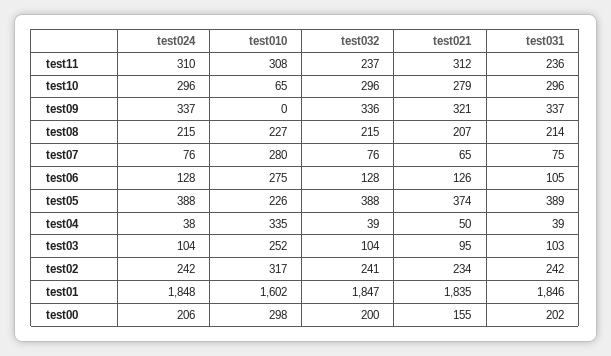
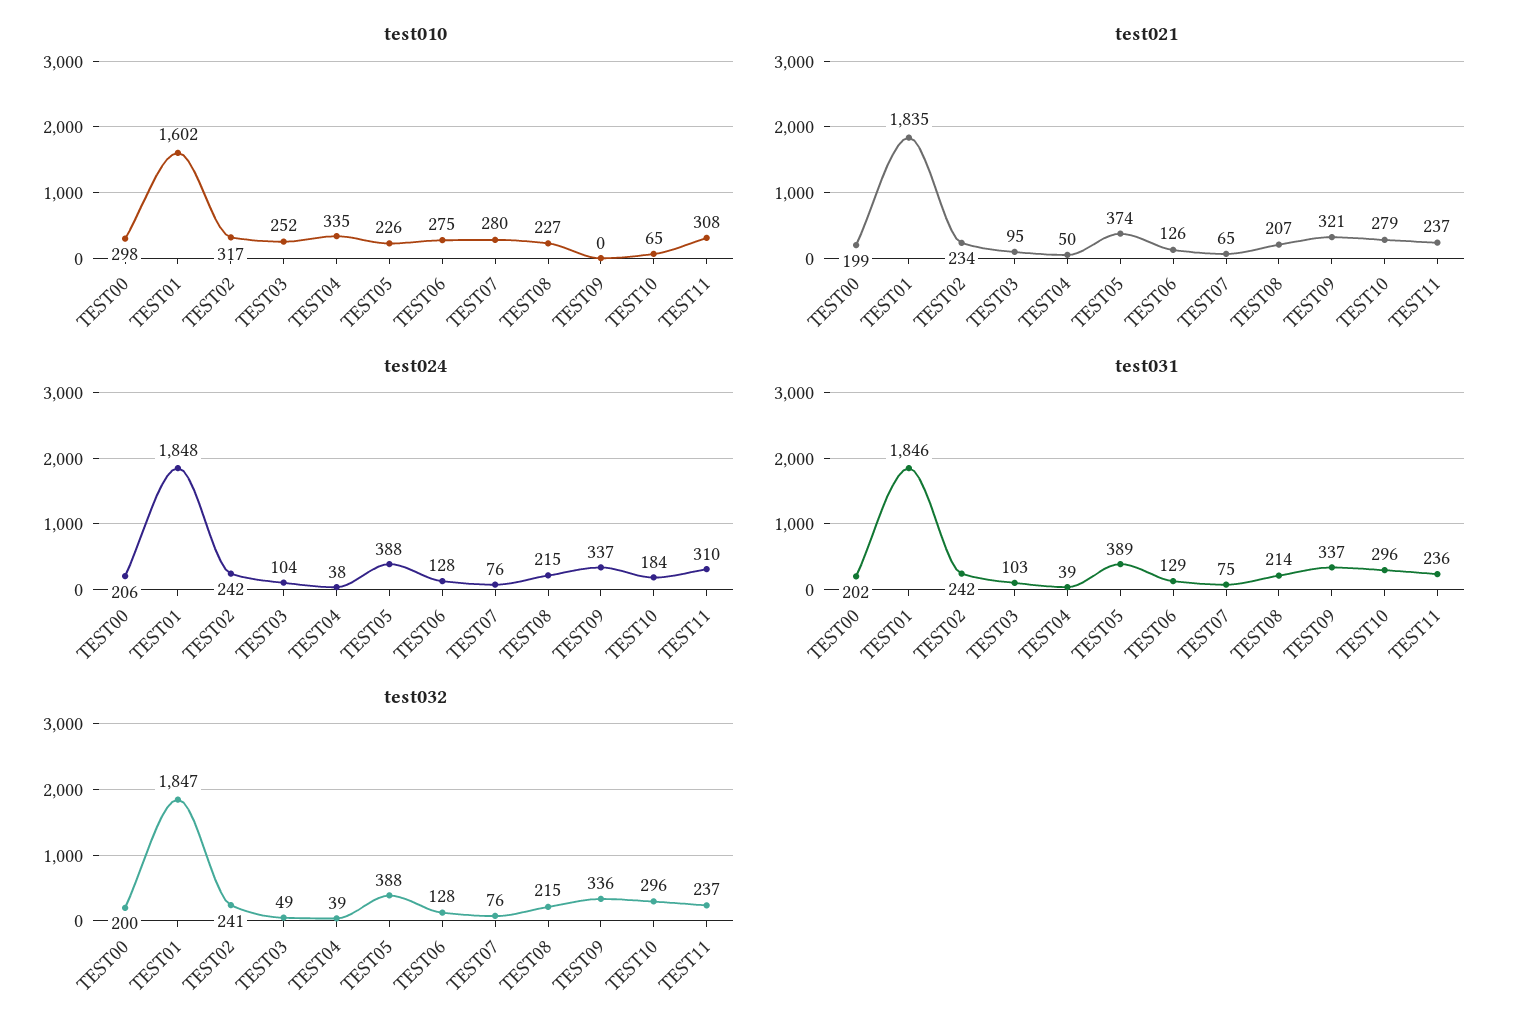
  {
    "test024": {
      "test11": 310,
-     "test10": 296,
+     "test10": 184,
      "test09": 337,
      "test08": 215,
      "test07": 76,
      "test06": 128,
      "test05": 388,
      "test04": 38,
      "test03": 104,
      "test02": 242,
      "test01": 1848,
      "test00": 206
    },
    "test010": {
      "test11": 308,
      "test10": 65,
      "test09": 0,
      "test08": 227,
      "test07": 280,
      "test06": 275,
      "test05": 226,
      "test04": 335,
      "test03": 252,
      "test02": 317,
      "test01": 1602,
      "test00": 298
    },
    "test032": {
      "test11": 237,
      "test10": 296,
      "test09": 336,
      "test08": 215,
      "test07": 76,
      "test06": 128,
      "test05": 388,
      "test04": 39,
-     "test03": 104,
+     "test03": 49,
      "test02": 241,
      "test01": 1847,
      "test00": 200
    },
    "test021": {
-     "test11": 312,
+     "test11": 237,
      "test10": 279,
      "test09": 321,
      "test08": 207,
      "test07": 65,
      "test06": 126,
      "test05": 374,
      "test04": 50,
      "test03": 95,
      "test02": 234,
      "test01": 1835,
-     "test00": 155
+     "test00": 199
    },
    "test031": {
      "test11": 236,
      "test10": 296,
      "test09": 337,
      "test08": 214,
      "test07": 75,
-     "test06": 105,
+     "test06": 129,
      "test05": 389,
      "test04": 39,
      "test03": 103,
      "test02": 242,
      "test01": 1846,
      "test00": 202
    }
  }

